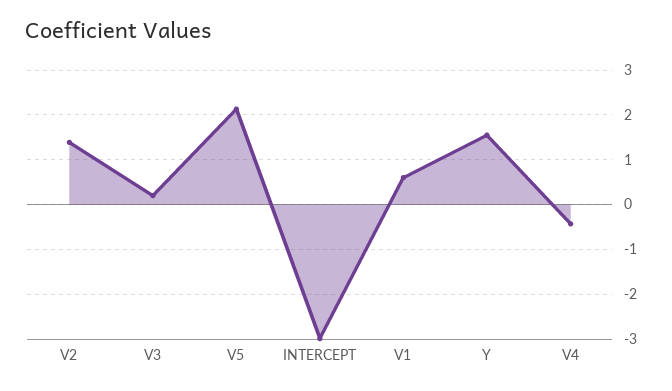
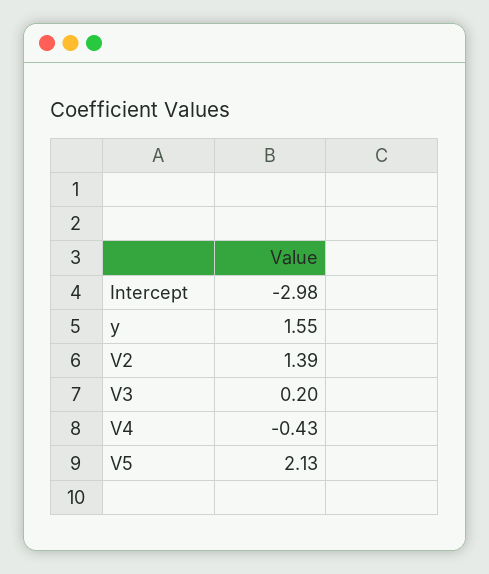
  {
    "V2": 1.39,
    "V3": 0.2,
    "V5": 2.13,
    "INTERCEPT": -2.98,
-   "V1": 0.6,
    "Y": 1.55,
    "V4": -0.43
  }

